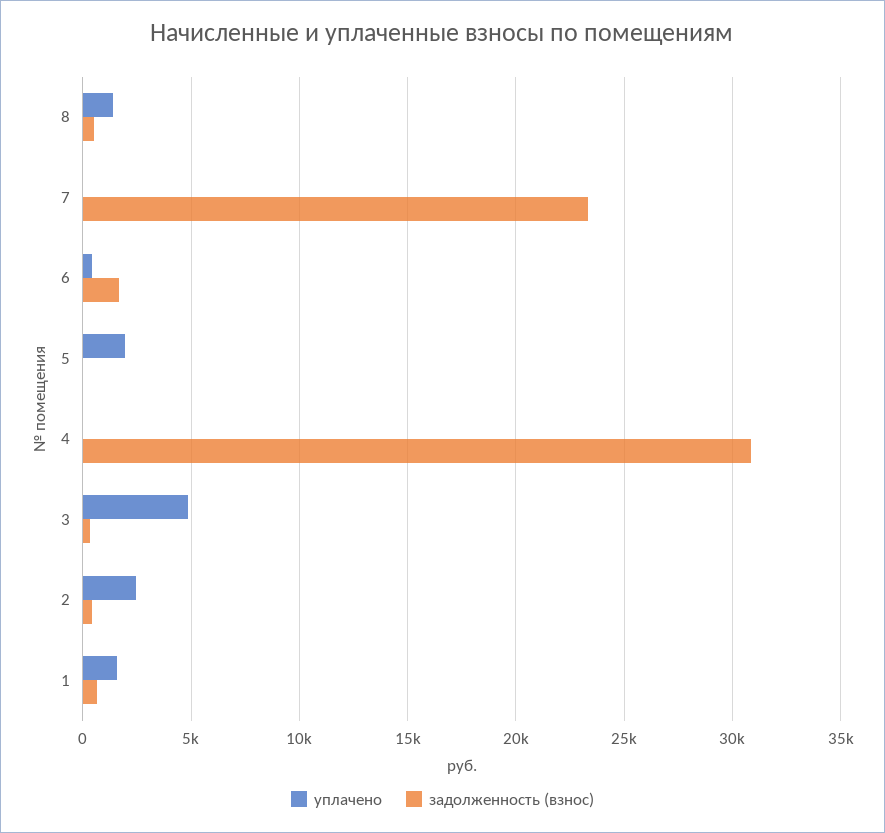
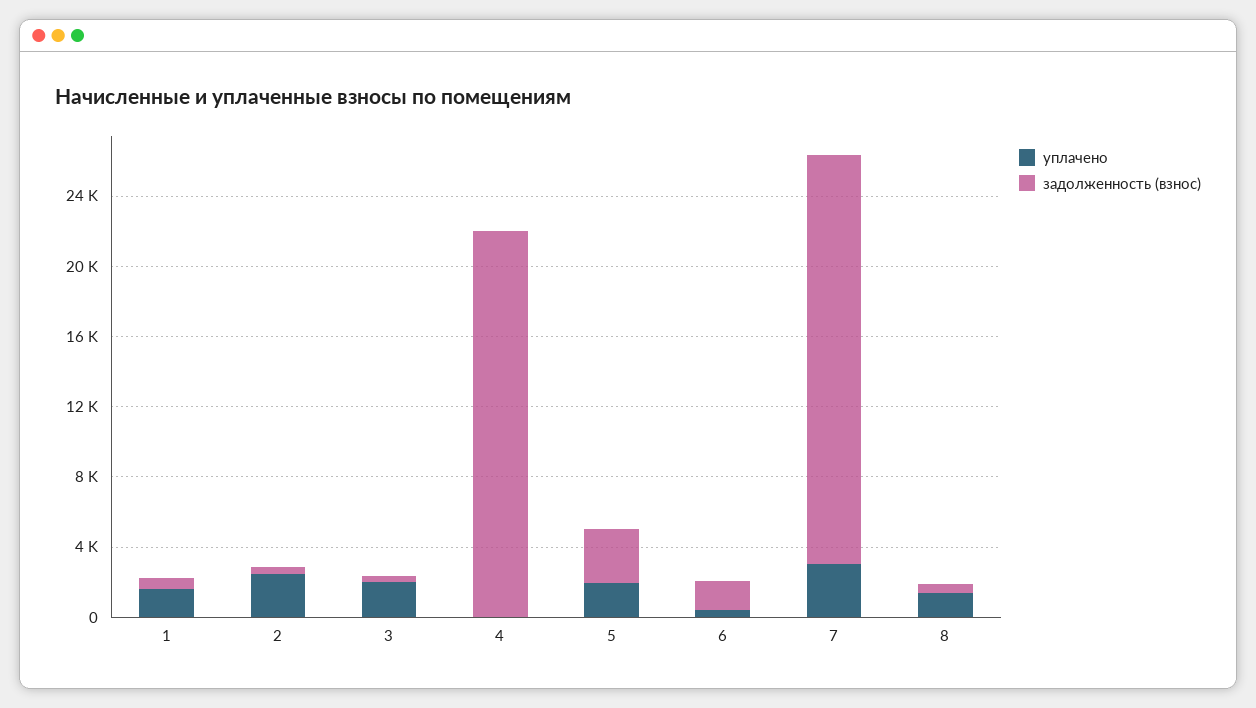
  {
    "уплачено": {
      "8": 1500,
-     "7": 0,
+     "7": 3000,
      "6": 500,
      "5": 2000,
      "4": 0,
-     "3": 5000,
+     "3": 2000,
      "2": 2500,
      "1": 1500
    },
    "задолженность (взнос)": {
      "8": 500,
      "7": 23500,
      "6": 1500,
-     "5": 0,
+     "5": 3000,
-     "4": 31000,
+     "4": 22000,
      "3": 500,
      "2": 500,
      "1": 500
    }
  }

